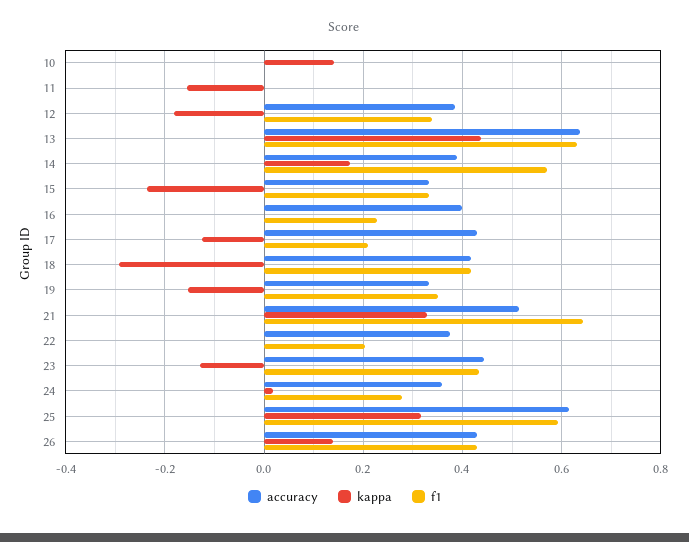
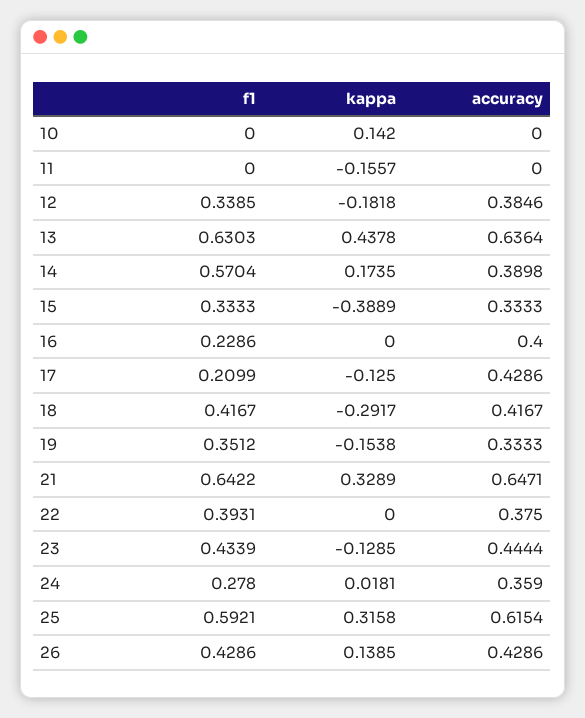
  {
    "accuracy": {
      "10": 0,
      "11": 0,
      "12": 0.3846,
      "13": 0.6364,
      "14": 0.3898,
      "15": 0.3333,
      "16": 0.4,
      "17": 0.4286,
      "18": 0.4167,
      "19": 0.3333,
-     "21": 0.52,
+     "21": 0.6471,
      "22": 0.375,
      "23": 0.4444,
      "24": 0.359,
      "25": 0.6154,
      "26": 0.4286
    },
    "kappa": {
      "10": 0.142,
      "11": -0.1557,
      "12": -0.1818,
      "13": 0.4378,
      "14": 0.1735,
-     "15": -0.24,
+     "15": -0.3889,
      "16": 0,
      "17": -0.125,
      "18": -0.2917,
      "19": -0.1538,
      "21": 0.3289,
      "22": 0,
      "23": -0.1285,
      "24": 0.0181,
      "25": 0.3158,
      "26": 0.1385
    },
    "f1": {
      "10": 0,
      "11": 0,
      "12": 0.3385,
      "13": 0.6303,
      "14": 0.5704,
      "15": 0.3333,
      "16": 0.2286,
      "17": 0.2099,
      "18": 0.4167,
      "19": 0.3512,
      "21": 0.6422,
-     "22": 0.2,
+     "22": 0.3931,
      "23": 0.4339,
      "24": 0.278,
      "25": 0.5921,
      "26": 0.4286
    }
  }

